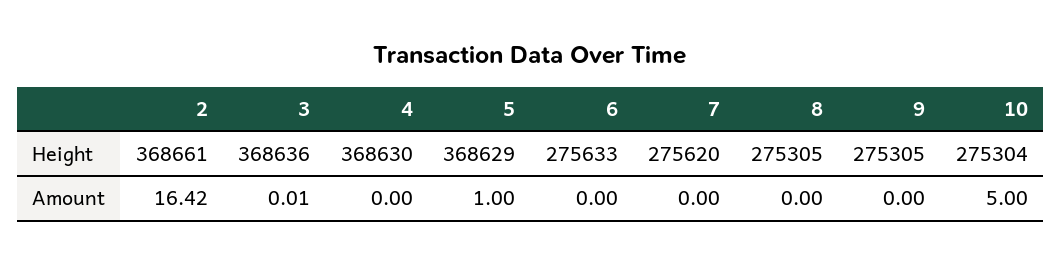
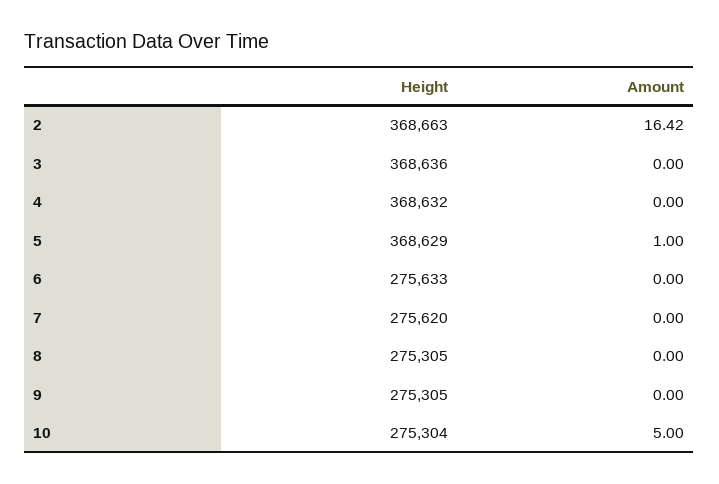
  {
    "2": {
-     "Height": 368661,
+     "Height": 368663,
      "Amount": 16.42
    },
    "3": {
      "Height": 368636,
-     "Amount": 0.01
+     "Amount": 0
    },
    "4": {
-     "Height": 368630,
+     "Height": 368632,
      "Amount": 0
    },
    "5": {
      "Height": 368629,
      "Amount": 1
    },
    "6": {
      "Height": 275633,
      "Amount": 0
    },
    "7": {
      "Height": 275620,
      "Amount": 0
    },
    "8": {
      "Height": 275305,
      "Amount": 0
    },
    "9": {
      "Height": 275305,
      "Amount": 0
    },
    "10": {
      "Height": 275304,
      "Amount": 5
    }
  }

